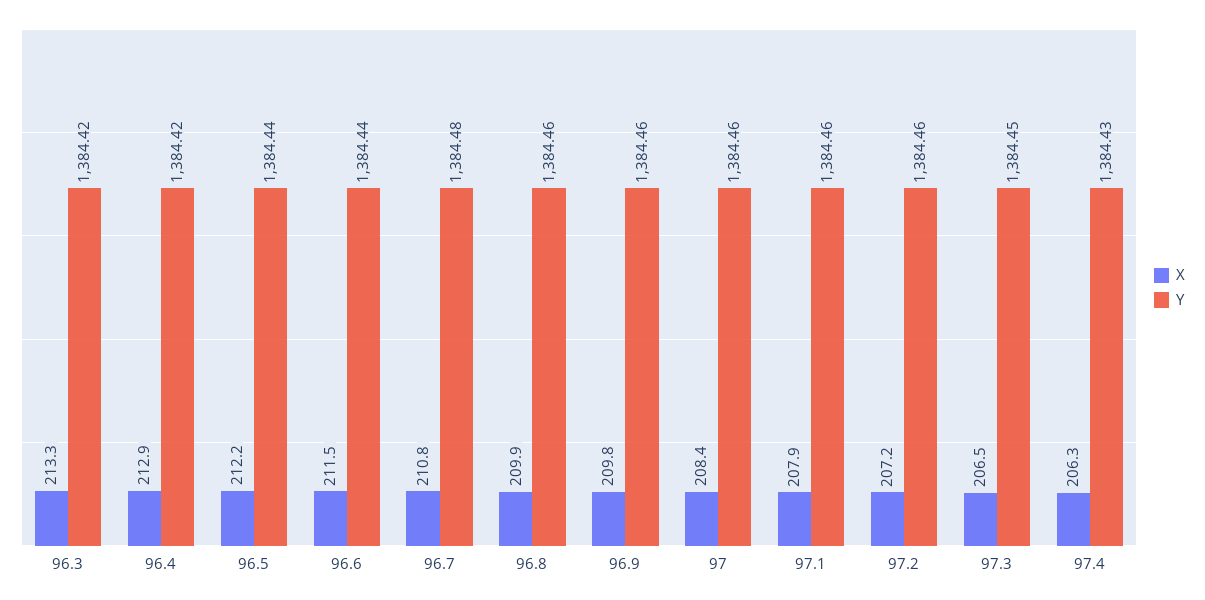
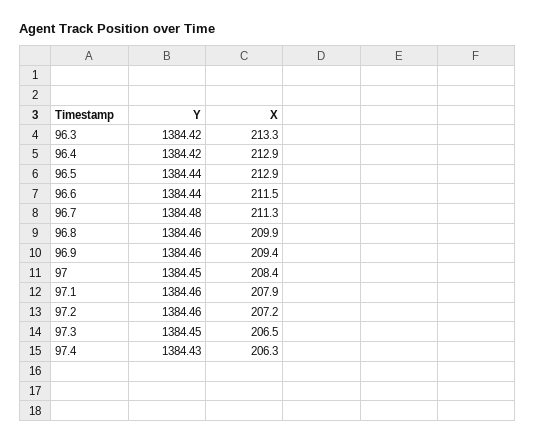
  {
    "X": {
      "96.3": 213.3,
      "96.4": 212.9,
-     "96.5": 212.2,
+     "96.5": 212.9,
      "96.6": 211.5,
-     "96.7": 210.8,
+     "96.7": 211.3,
      "96.8": 209.9,
-     "96.9": 209.8,
+     "96.9": 209.4,
      "97": 208.4,
      "97.1": 207.9,
      "97.2": 207.2,
      "97.3": 206.5,
      "97.4": 206.3
    },
    "Y": {
      "96.3": 1384.42,
      "96.4": 1384.42,
      "96.5": 1384.44,
      "96.6": 1384.44,
      "96.7": 1384.48,
      "96.8": 1384.46,
      "96.9": 1384.46,
-     "97": 1384.46,
+     "97": 1384.45,
      "97.1": 1384.46,
      "97.2": 1384.46,
      "97.3": 1384.45,
      "97.4": 1384.43
    }
  }

